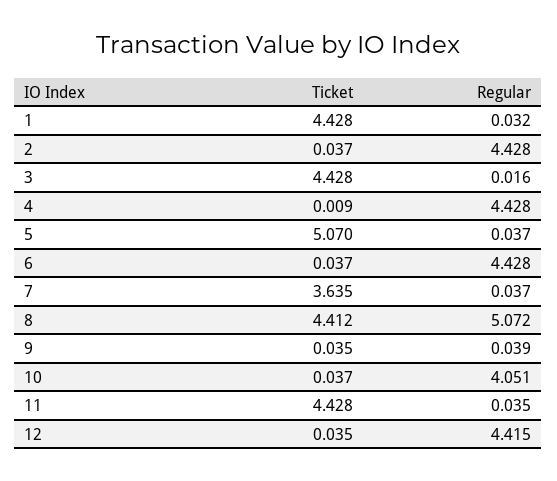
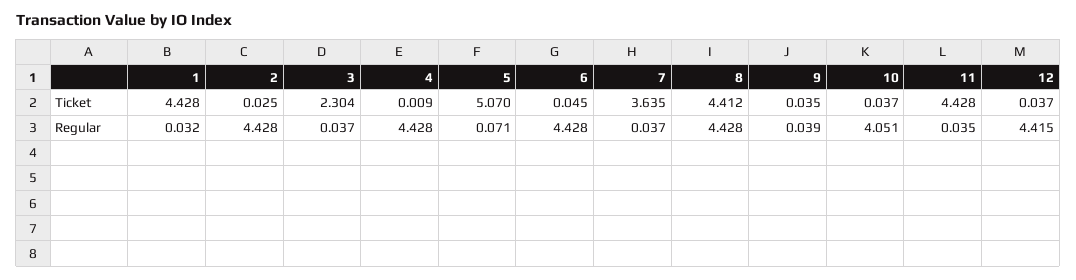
  {
    "Ticket": {
      "1": 4.428,
-     "2": 0.037,
+     "2": 0.025,
-     "3": 4.428,
+     "3": 2.304,
      "4": 0.009,
      "5": 5.07,
-     "6": 0.037,
+     "6": 0.045,
      "7": 3.635,
      "8": 4.412,
      "9": 0.035,
      "10": 0.037,
      "11": 4.428,
-     "12": 0.035
+     "12": 0.037
    },
    "Regular": {
      "1": 0.032,
      "2": 4.428,
-     "3": 0.016,
+     "3": 0.037,
      "4": 4.428,
-     "5": 0.037,
+     "5": 0.071,
      "6": 4.428,
      "7": 0.037,
-     "8": 5.072,
+     "8": 4.428,
      "9": 0.039,
      "10": 4.051,
      "11": 0.035,
      "12": 4.415
    }
  }

